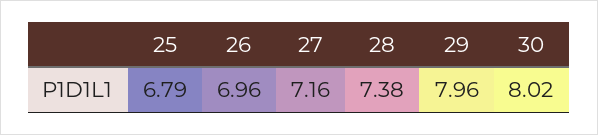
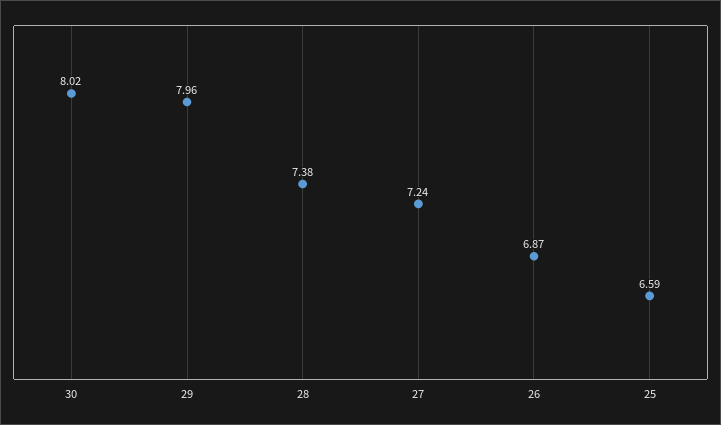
  {
-   "25": 6.79,
+   "25": 6.59,
-   "26": 6.96,
+   "26": 6.87,
-   "27": 7.16,
+   "27": 7.24,
    "28": 7.38,
    "29": 7.96,
    "30": 8.02
  }

